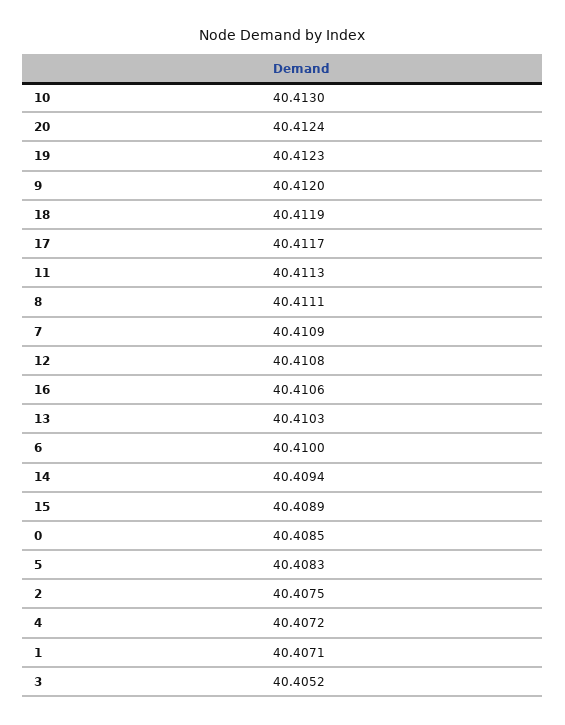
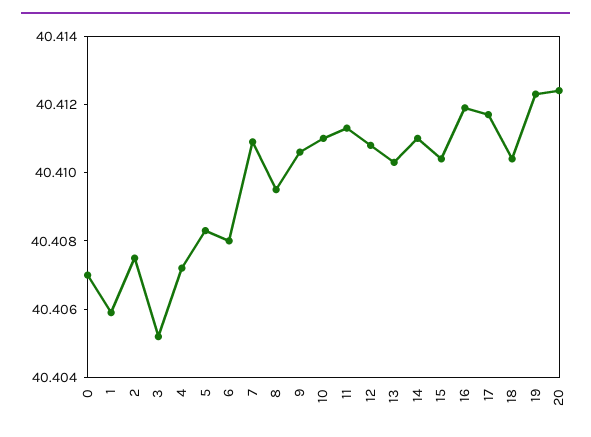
  {
-   "10": 40.413,
+   "10": 40.411,
    "20": 40.4124,
    "19": 40.4123,
-   "9": 40.412,
+   "9": 40.4105,
-   "18": 40.4119,
+   "18": 40.4105,
    "17": 40.4117,
    "11": 40.4113,
-   "8": 40.4111,
+   "8": 40.4095,
    "7": 40.4109,
    "12": 40.4108,
-   "16": 40.4106,
+   "16": 40.412,
    "13": 40.4103,
-   "6": 40.41,
+   "6": 40.408,
-   "14": 40.4094,
+   "14": 40.411,
-   "15": 40.4089,
+   "15": 40.4105,
-   "0": 40.4085,
+   "0": 40.407,
    "5": 40.4083,
    "2": 40.4075,
    "4": 40.4072,
-   "1": 40.4071,
+   "1": 40.406,
    "3": 40.4052
  }

